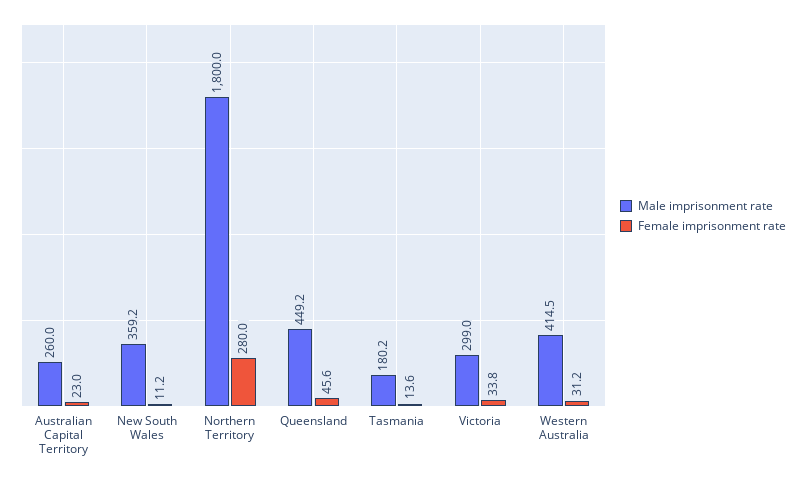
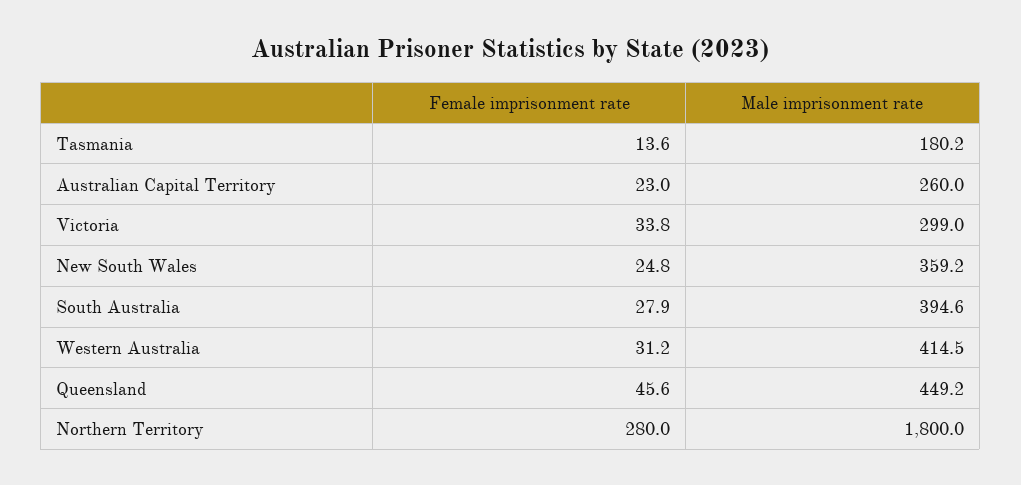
  {
    "Male imprisonment rate": {
      "Australian Capital Territory": 260,
      "New South Wales": 359.2,
      "Northern Territory": 1800,
      "Queensland": 449.2,
      "Tasmania": 180.2,
      "Victoria": 299,
-     "Western Australia": 414.5
+     "Western Australia": 414.5,
+     "South Australia": 394.6
    },
    "Female imprisonment rate": {
      "Australian Capital Territory": 23,
-     "New South Wales": 11.2,
+     "New South Wales": 24.8,
      "Northern Territory": 280,
      "Queensland": 45.6,
      "Tasmania": 13.6,
      "Victoria": 33.8,
-     "Western Australia": 31.2
+     "Western Australia": 31.2,
+     "South Australia": 27.9
    }
  }

